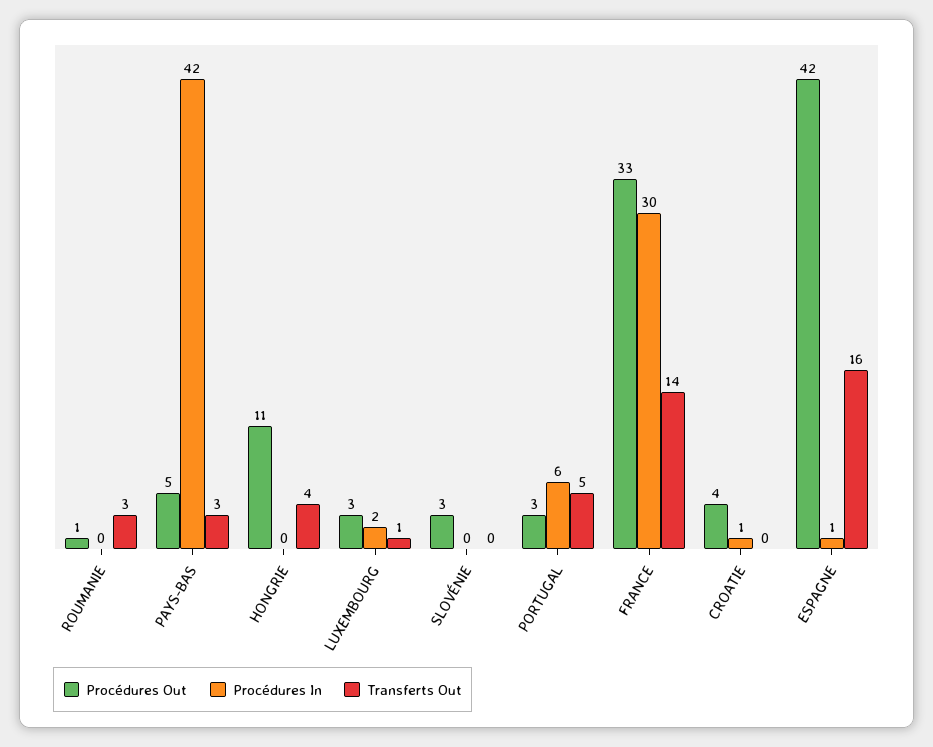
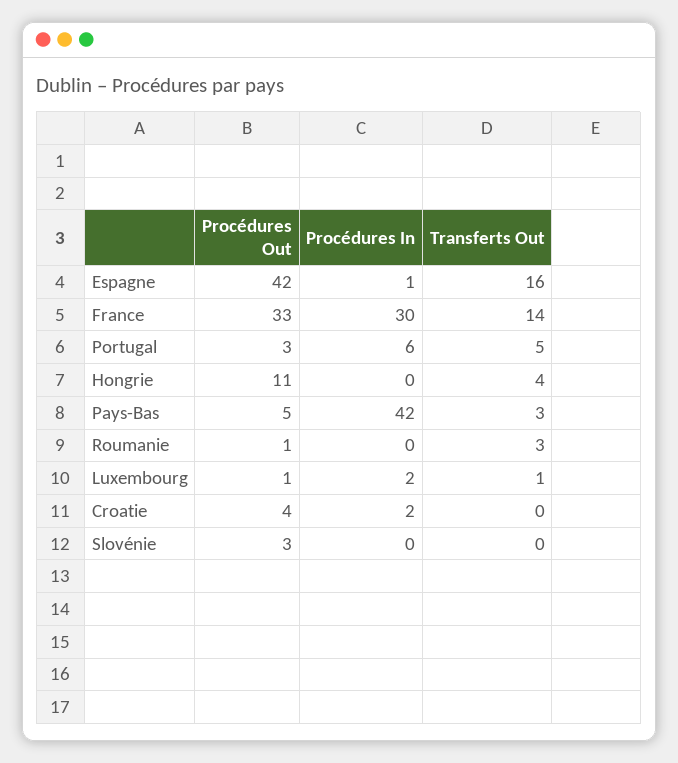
  {
    "Procédures Out": {
      "ROUMANIE": 1,
      "PAYS-BAS": 5,
      "HONGRIE": 11,
-     "LUXEMBOURG": 3,
+     "LUXEMBOURG": 1,
      "SLOVÉNIE": 3,
      "PORTUGAL": 3,
      "FRANCE": 33,
      "CROATIE": 4,
      "ESPAGNE": 42
    },
    "Procédures In": {
      "ROUMANIE": 0,
      "PAYS-BAS": 42,
      "HONGRIE": 0,
      "LUXEMBOURG": 2,
      "SLOVÉNIE": 0,
      "PORTUGAL": 6,
      "FRANCE": 30,
-     "CROATIE": 1,
+     "CROATIE": 2,
      "ESPAGNE": 1
    },
    "Transferts Out": {
      "ROUMANIE": 3,
      "PAYS-BAS": 3,
      "HONGRIE": 4,
      "LUXEMBOURG": 1,
      "SLOVÉNIE": 0,
      "PORTUGAL": 5,
      "FRANCE": 14,
      "CROATIE": 0,
      "ESPAGNE": 16
    }
  }

